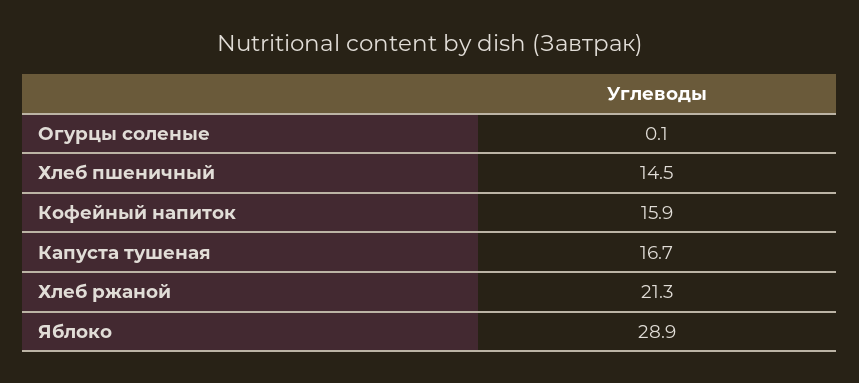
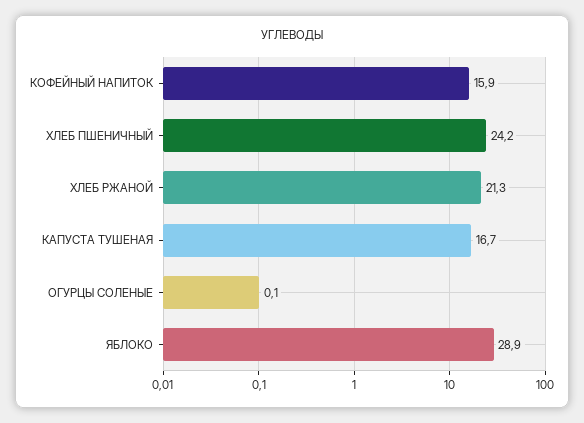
  {
    "Огурцы соленые": 0.1,
-   "Хлеб пшеничный": 14.5,
+   "Хлеб пшеничный": 24.2,
    "Кофейный напиток": 15.9,
    "Капуста тушеная": 16.7,
    "Хлеб ржаной": 21.3,
    "Яблоко": 28.9
  }

